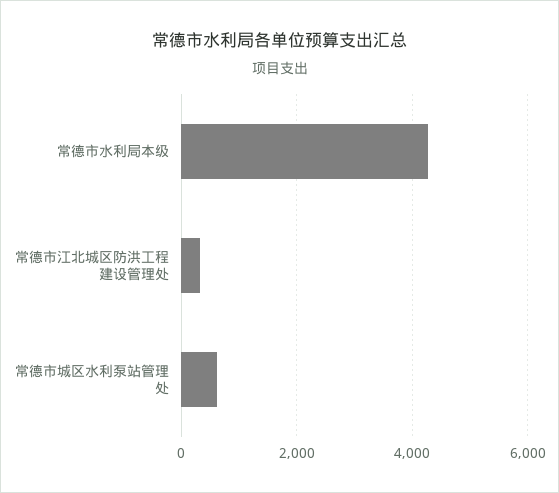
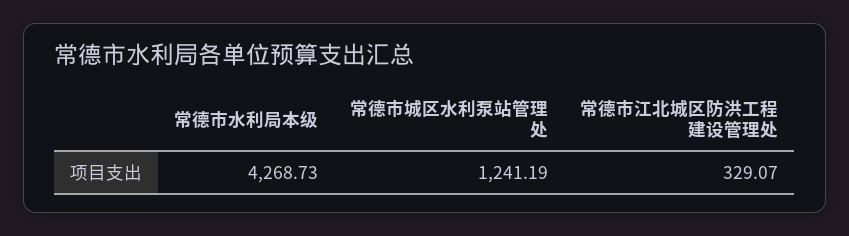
  {
    "常德市水利局本级": 4268.73,
    "常德市江北城区防洪工程建设管理处": 329.07,
-   "常德市城区水利泵站管理处": 600
+   "常德市城区水利泵站管理处": 1241.19
  }

